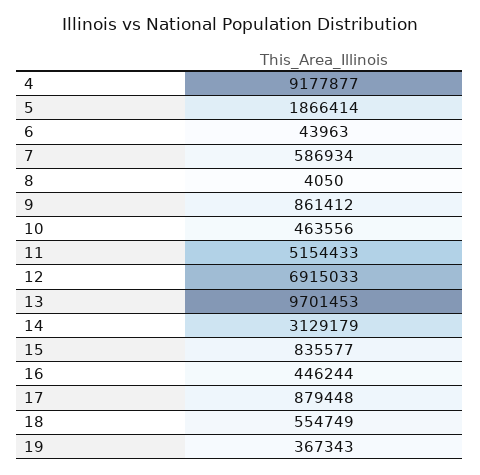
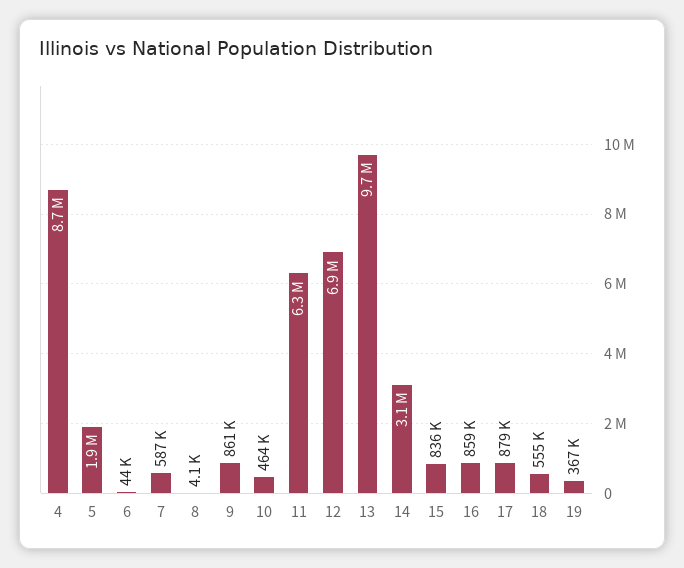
  {
-   "4": 9177877,
+   "4": 8700000,
    "5": 1866414,
    "6": 43963,
    "7": 586934,
    "8": 4050,
    "9": 861412,
    "10": 463556,
-   "11": 5154433,
+   "11": 6300000,
    "12": 6915033,
    "13": 9701453,
    "14": 3129179,
    "15": 835577,
-   "16": 446244,
+   "16": 859000,
    "17": 879448,
    "18": 554749,
    "19": 367343
  }

